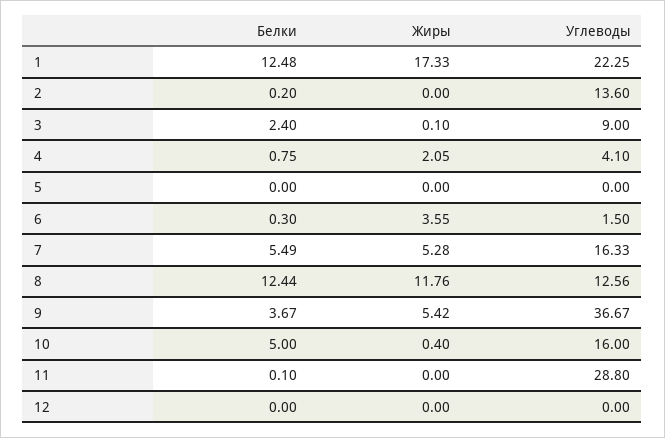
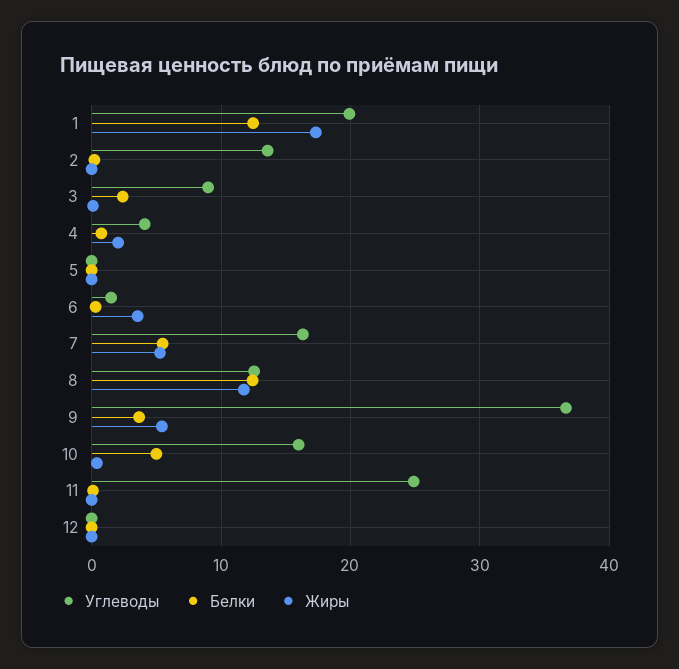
  {
    "Белки": {
      "1": 12.48,
      "2": 0.2,
      "3": 2.4,
      "4": 0.75,
      "5": 0,
      "6": 0.3,
      "7": 5.49,
      "8": 12.44,
      "9": 3.67,
      "10": 5,
      "11": 0.1,
      "12": 0
    },
    "Жиры": {
      "1": 17.33,
      "2": 0,
      "3": 0.1,
      "4": 2.05,
      "5": 0,
      "6": 3.55,
      "7": 5.28,
      "8": 11.76,
      "9": 5.42,
      "10": 0.4,
      "11": 0,
      "12": 0
    },
    "Углеводы": {
-     "1": 22.25,
+     "1": 20,
      "2": 13.6,
      "3": 9,
      "4": 4.1,
      "5": 0,
      "6": 1.5,
      "7": 16.33,
      "8": 12.56,
      "9": 36.67,
      "10": 16,
-     "11": 28.8,
+     "11": 25,
      "12": 0
    }
  }

